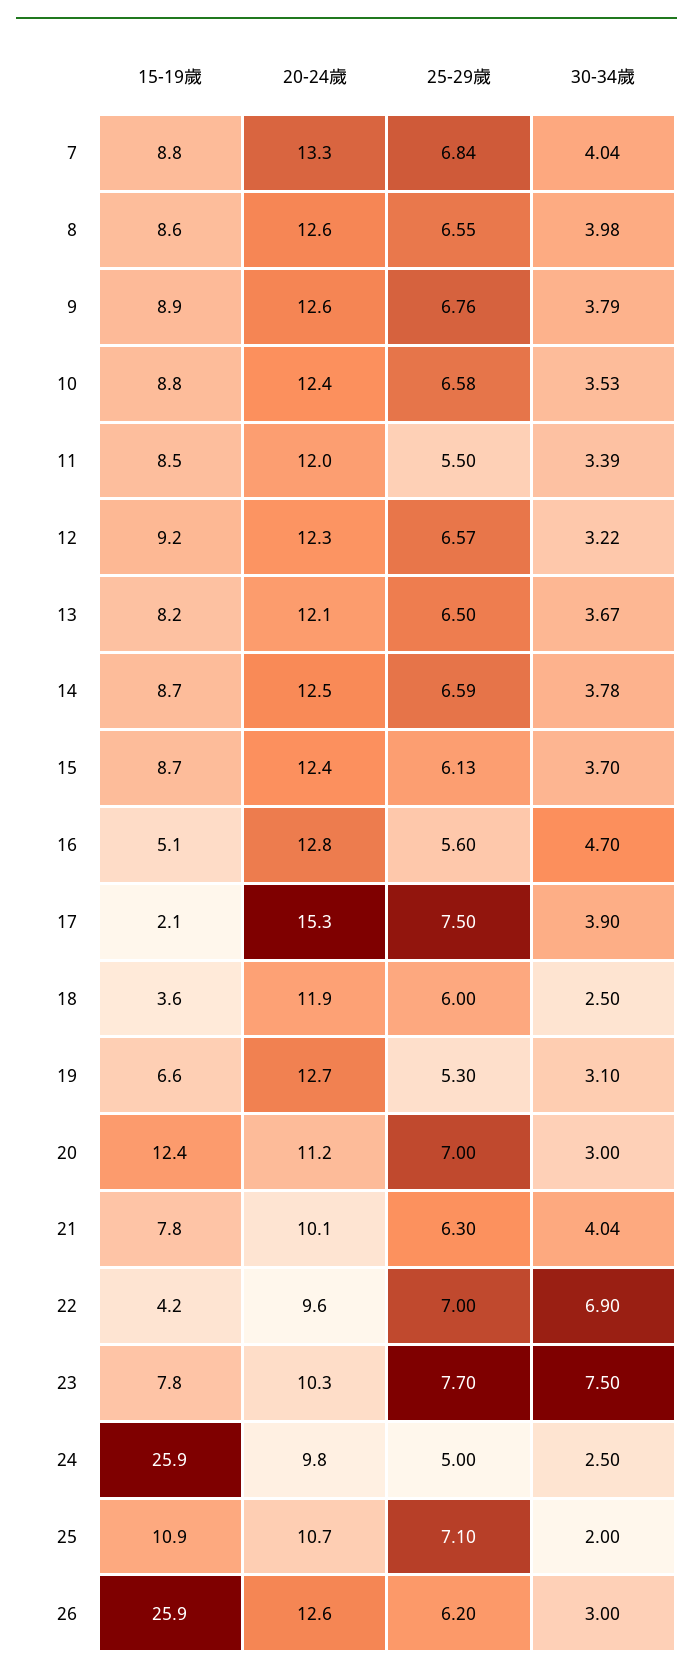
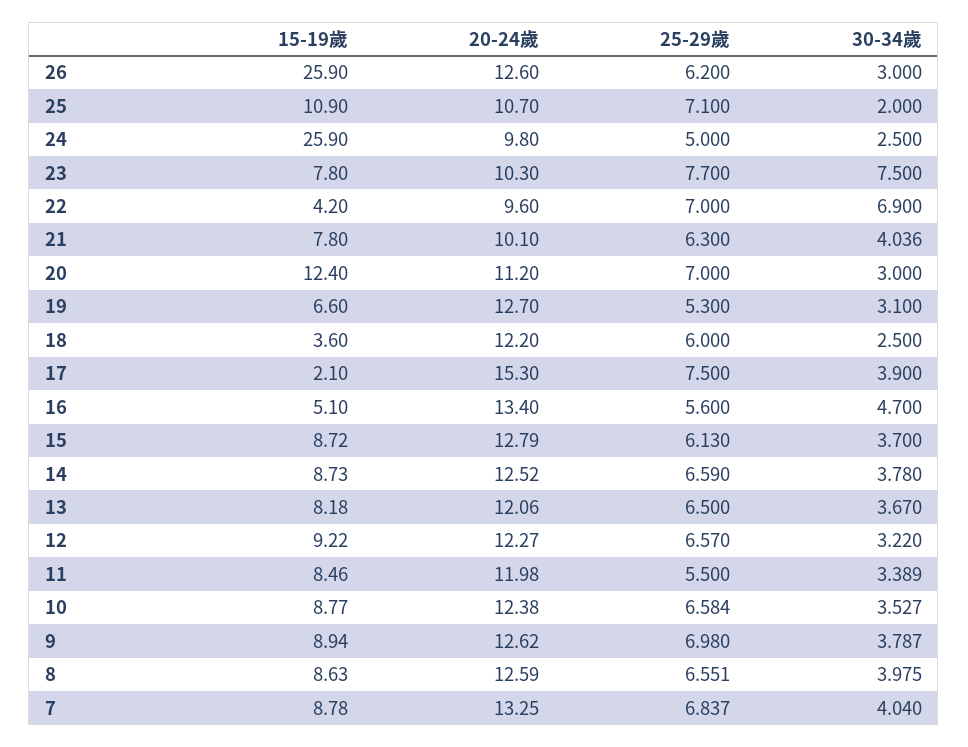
  {
    "15-19歲": {
      "7": 8.78,
      "8": 8.63,
      "9": 8.94,
      "10": 8.77,
      "11": 8.46,
      "12": 9.22,
      "13": 8.18,
      "14": 8.73,
      "15": 8.72,
      "16": 5.1,
      "17": 2.1,
      "18": 3.6,
      "19": 6.6,
      "20": 12.4,
      "21": 7.8,
      "22": 4.2,
      "23": 7.8,
      "24": 25.9,
      "25": 10.9,
      "26": 25.9
    },
    "20-24歲": {
      "7": 13.25,
      "8": 12.59,
      "9": 12.62,
      "10": 12.38,
      "11": 11.98,
      "12": 12.27,
      "13": 12.06,
      "14": 12.52,
-     "15": 12.4,
+     "15": 12.79,
-     "16": 12.8,
+     "16": 13.4,
      "17": 15.3,
-     "18": 11.9,
+     "18": 12.2,
      "19": 12.7,
      "20": 11.2,
      "21": 10.1,
      "22": 9.6,
      "23": 10.3,
      "24": 9.8,
      "25": 10.7,
      "26": 12.6
    },
    "25-29歲": {
      "7": 6.837,
      "8": 6.551,
-     "9": 6.76,
+     "9": 6.98,
      "10": 6.584,
      "11": 5.5,
      "12": 6.57,
      "13": 6.5,
      "14": 6.59,
      "15": 6.13,
      "16": 5.6,
      "17": 7.5,
      "18": 6,
      "19": 5.3,
      "20": 7,
      "21": 6.3,
      "22": 7,
      "23": 7.7,
      "24": 5,
      "25": 7.1,
      "26": 6.2
    },
    "30-34歲": {
      "7": 4.04,
      "8": 3.975,
      "9": 3.787,
      "10": 3.527,
      "11": 3.389,
      "12": 3.22,
      "13": 3.67,
      "14": 3.78,
      "15": 3.7,
      "16": 4.7,
      "17": 3.9,
      "18": 2.5,
      "19": 3.1,
      "20": 3,
      "21": 4.036,
      "22": 6.9,
      "23": 7.5,
      "24": 2.5,
      "25": 2,
      "26": 3
    }
  }

